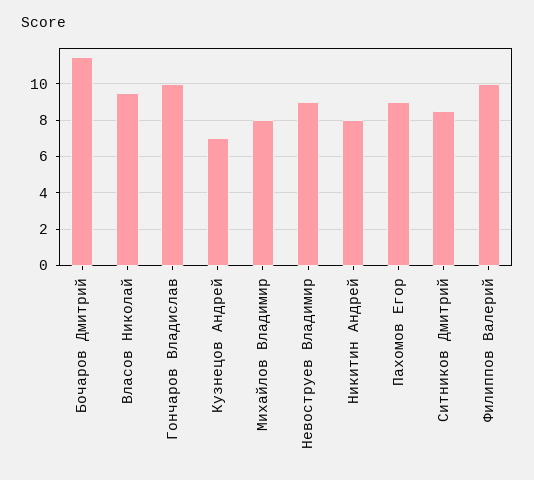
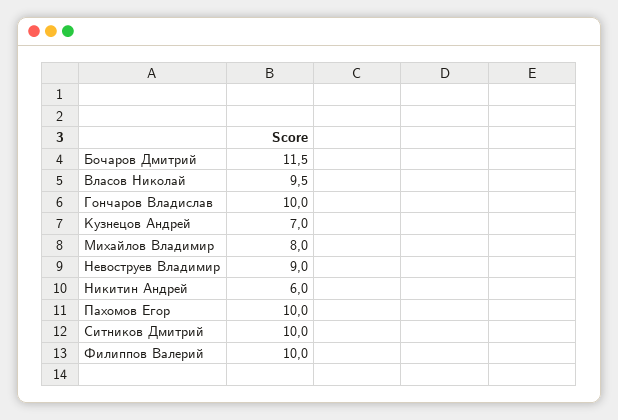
  {
    "Бочаров Дмитрий": 11.5,
    "Власов Николай": 9.5,
    "Гончаров Владислав": 10,
    "Кузнецов Андрей": 7,
    "Михайлов Владимир": 8,
    "Невоструев Владимир": 9,
-   "Никитин Андрей": 8,
+   "Никитин Андрей": 6,
-   "Пахомов Егор": 9,
+   "Пахомов Егор": 10,
-   "Ситников Дмитрий": 8.5,
+   "Ситников Дмитрий": 10,
    "Филиппов Валерий": 10
  }

